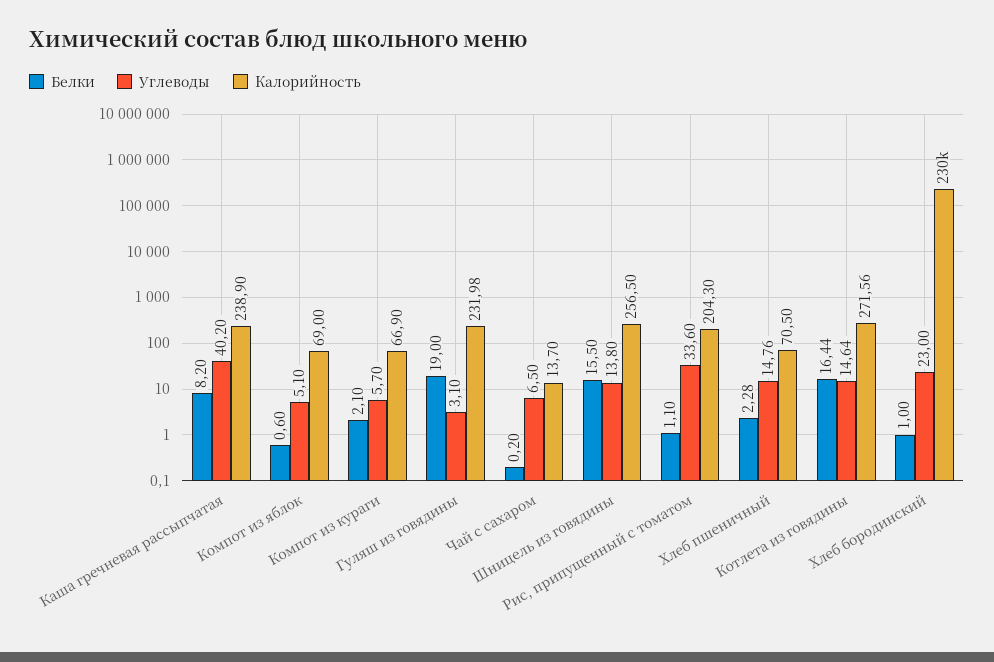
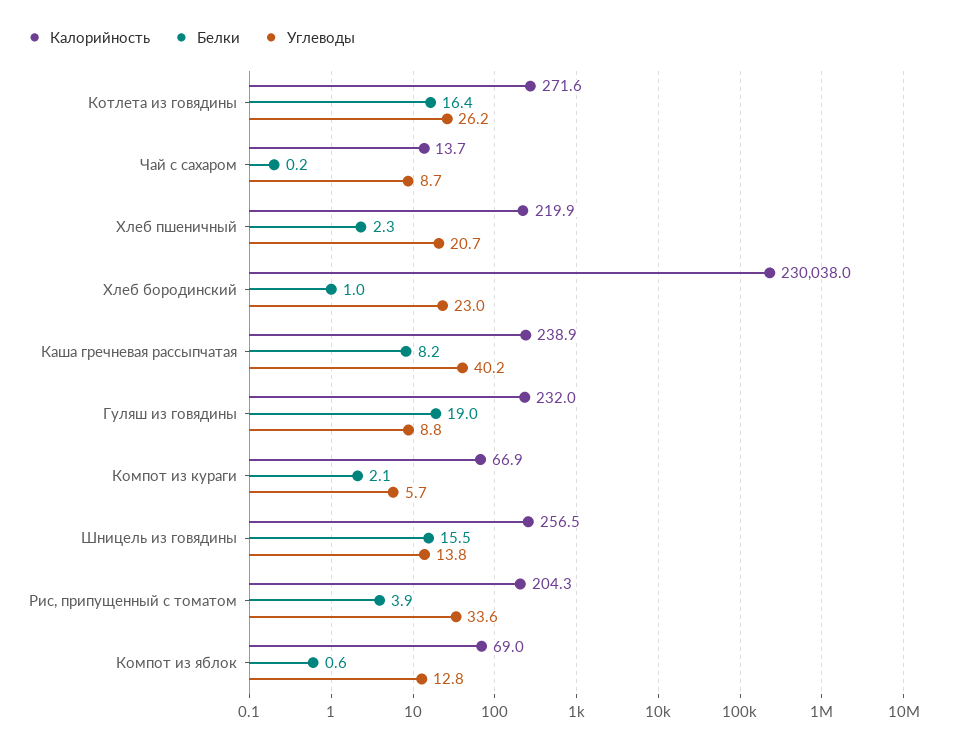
  {
    "Белки": {
      "Каша гречневая рассыпчатая": 8.2,
      "Компот из яблок": 0.6,
      "Компот из кураги": 2.1,
      "Гуляш из говядины": 19,
      "Чай с сахаром": 0.2,
      "Шницель из говядины": 15.5,
-     "Рис, припущенный с томатом": 1.1,
+     "Рис, припущенный с томатом": 3.9,
      "Хлеб пшеничный": 2.28,
      "Котлета из говядины": 16.44,
      "Хлеб бородинский": 1
    },
    "Углеводы": {
      "Каша гречневая рассыпчатая": 40.2,
-     "Компот из яблок": 5.1,
+     "Компот из яблок": 12.8,
      "Компот из кураги": 5.7,
-     "Гуляш из говядины": 3.1,
+     "Гуляш из говядины": 8.8,
-     "Чай с сахаром": 6.5,
+     "Чай с сахаром": 8.7,
      "Шницель из говядины": 13.8,
      "Рис, припущенный с томатом": 33.6,
-     "Хлеб пшеничный": 14.76,
+     "Хлеб пшеничный": 20.7,
-     "Котлета из говядины": 14.64,
+     "Котлета из говядины": 26.2,
      "Хлеб бородинский": 23
    },
    "Калорийность": {
      "Каша гречневая рассыпчатая": 238.9,
      "Компот из яблок": 69,
      "Компот из кураги": 66.9,
      "Гуляш из говядины": 231.98,
      "Чай с сахаром": 13.7,
      "Шницель из говядины": 256.5,
      "Рис, припущенный с томатом": 204.3,
-     "Хлеб пшеничный": 70.5,
+     "Хлеб пшеничный": 219.9,
      "Котлета из говядины": 271.56,
      "Хлеб бородинский": 230038
    }
  }

